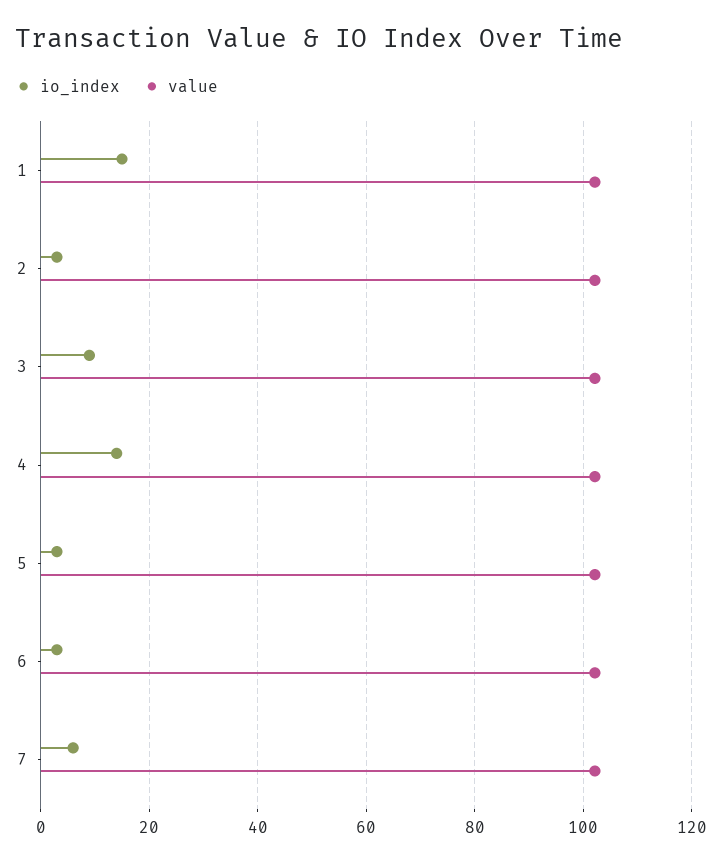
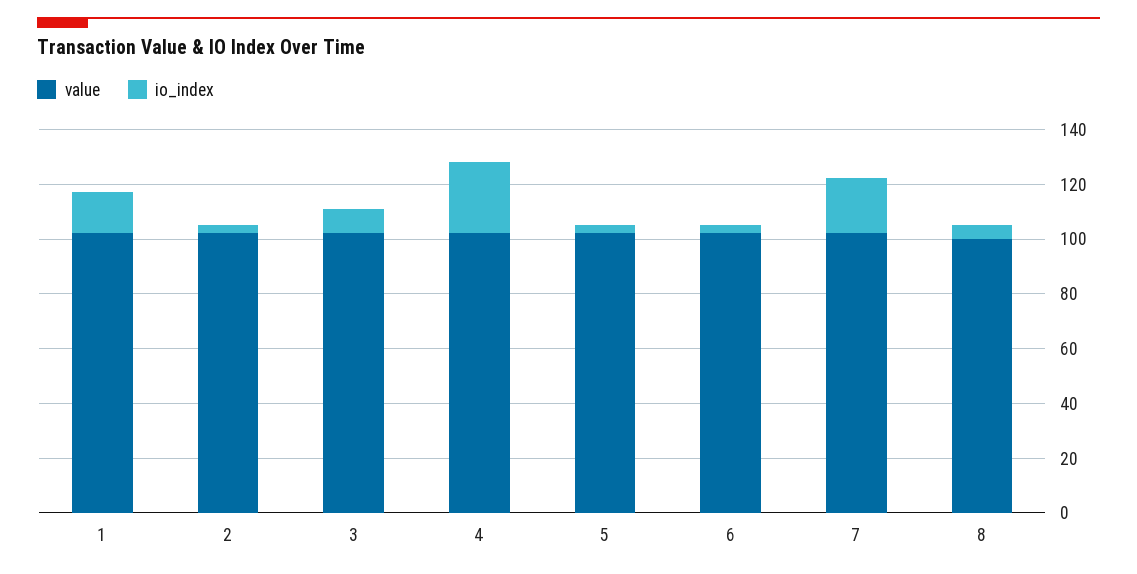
  {
    "io_index": {
      "1": 16,
      "2": 4,
      "3": 10,
-     "4": 14,
+     "4": 25,
      "5": 4,
      "6": 4,
-     "7": 6
+     "7": 20,
+     "8": 5
    },
    "value": {
      "1": 102,
      "2": 102,
      "3": 102,
      "4": 102,
      "5": 102,
      "6": 102,
-     "7": 102
+     "7": 102,
+     "8": 100
    }
  }

